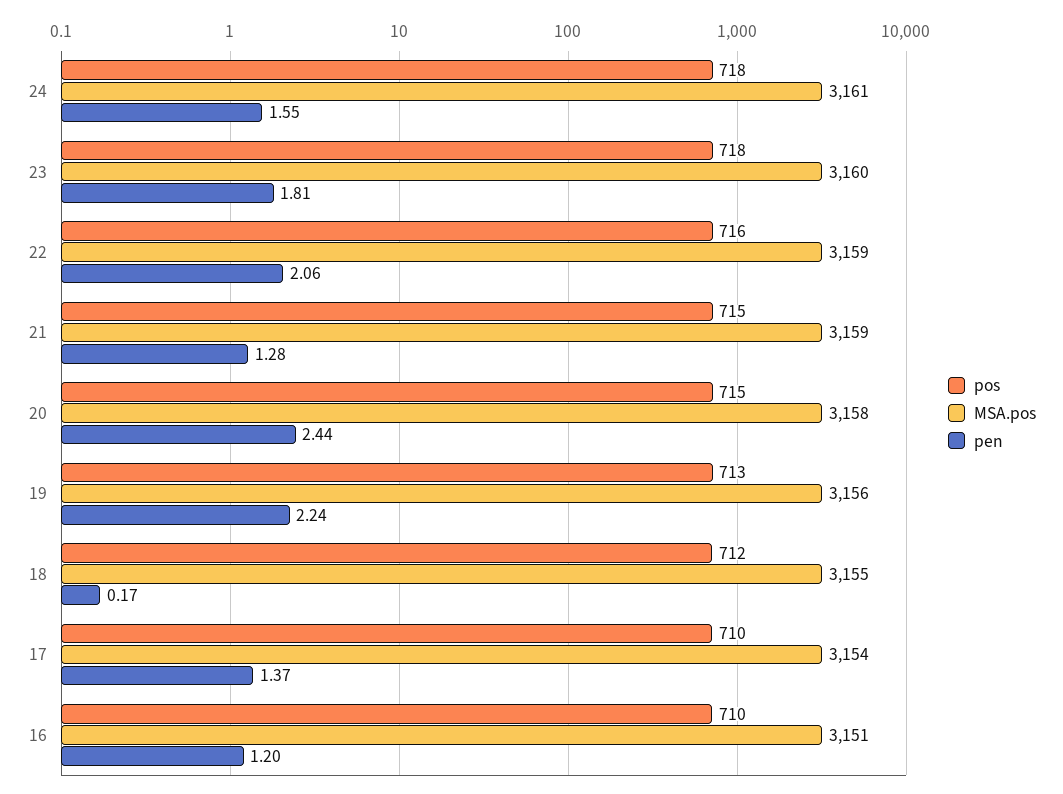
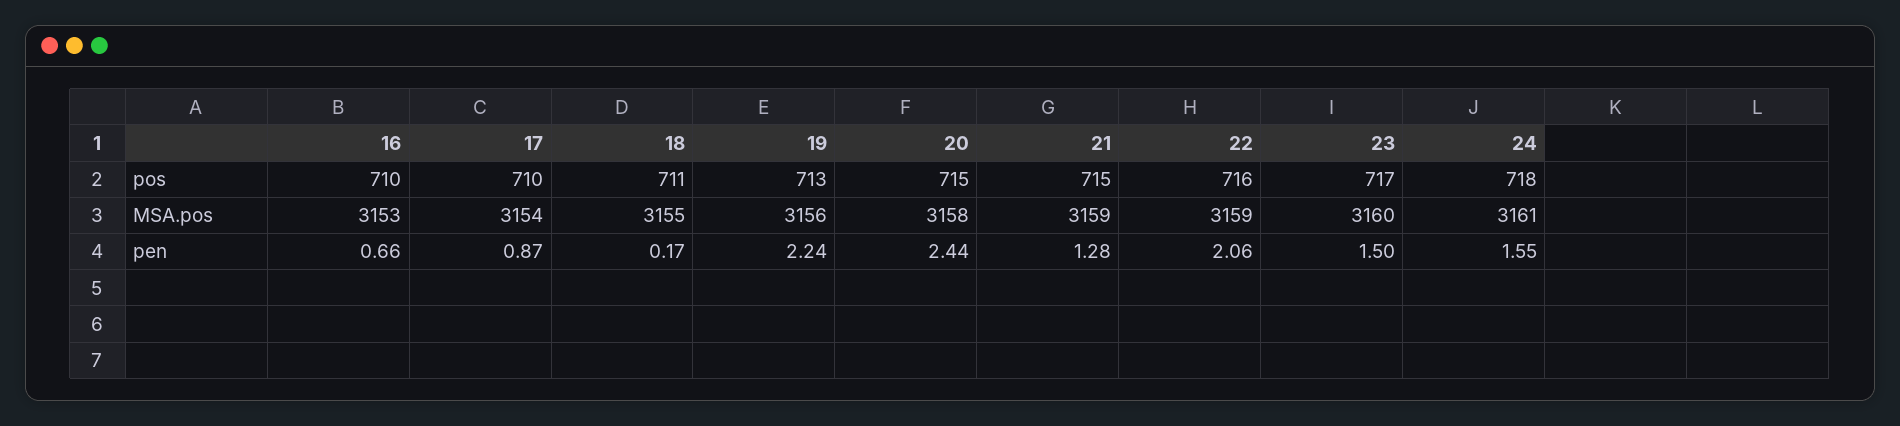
  {
    "pos": {
      "24": 718,
-     "23": 718,
+     "23": 717,
      "22": 716,
      "21": 715,
      "20": 715,
      "19": 713,
-     "18": 712,
+     "18": 711,
      "17": 710,
      "16": 710
    },
    "MSA.pos": {
      "24": 3161,
      "23": 3160,
      "22": 3159,
      "21": 3159,
      "20": 3158,
      "19": 3156,
      "18": 3155,
      "17": 3154,
-     "16": 3151
+     "16": 3153
    },
    "pen": {
      "24": 1.55,
-     "23": 1.81,
+     "23": 1.5,
      "22": 2.06,
      "21": 1.28,
      "20": 2.44,
      "19": 2.24,
      "18": 0.17,
-     "17": 1.37,
+     "17": 0.87,
-     "16": 1.2
+     "16": 0.66
    }
  }

